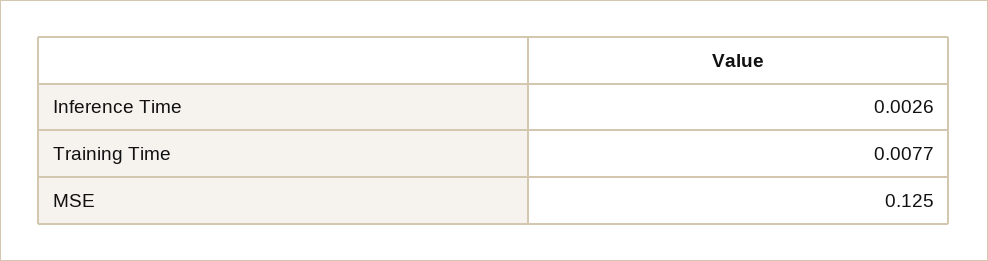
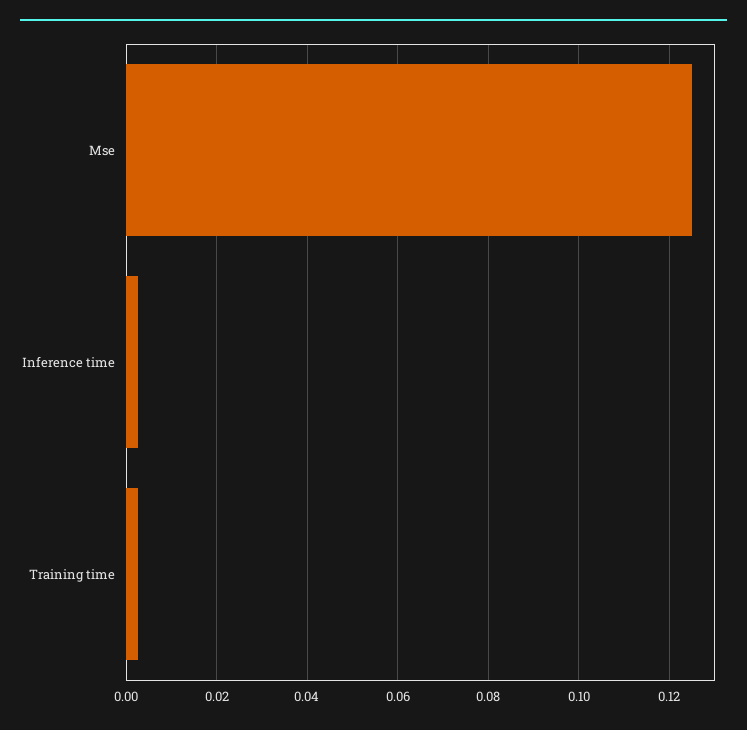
  {
    "Inference Time": 0.0026,
-   "Training Time": 0.0077,
+   "Training Time": 0.002,
    "MSE": 0.125
  }

